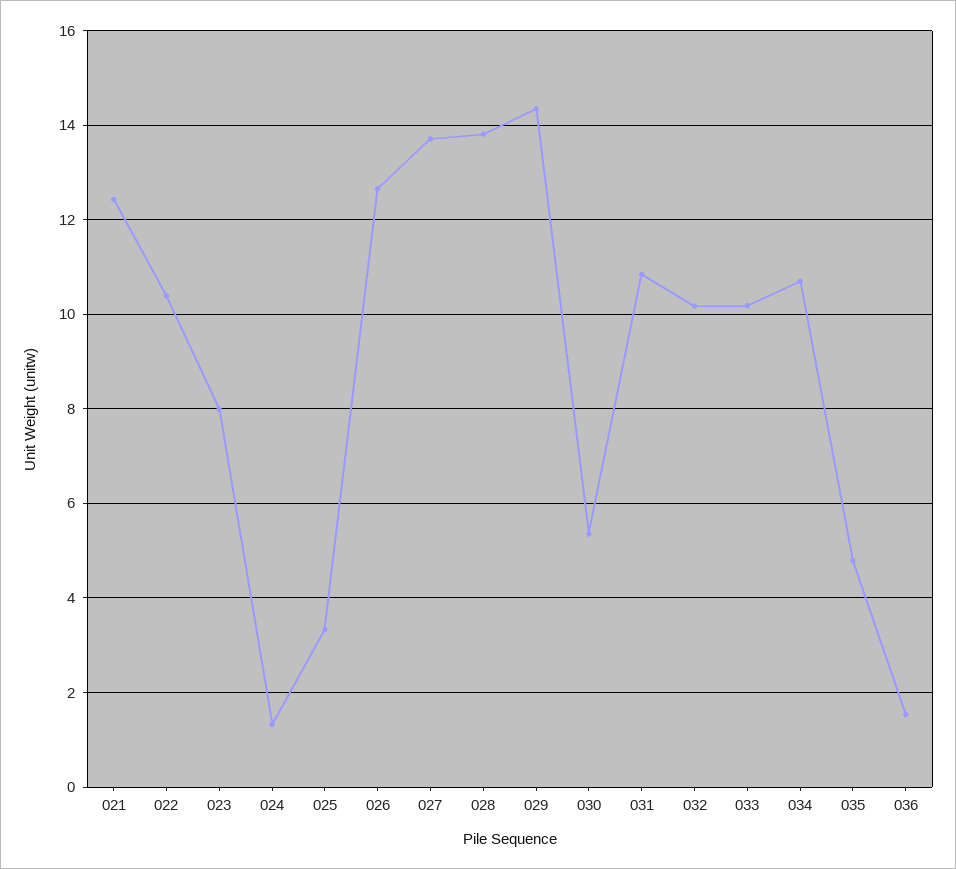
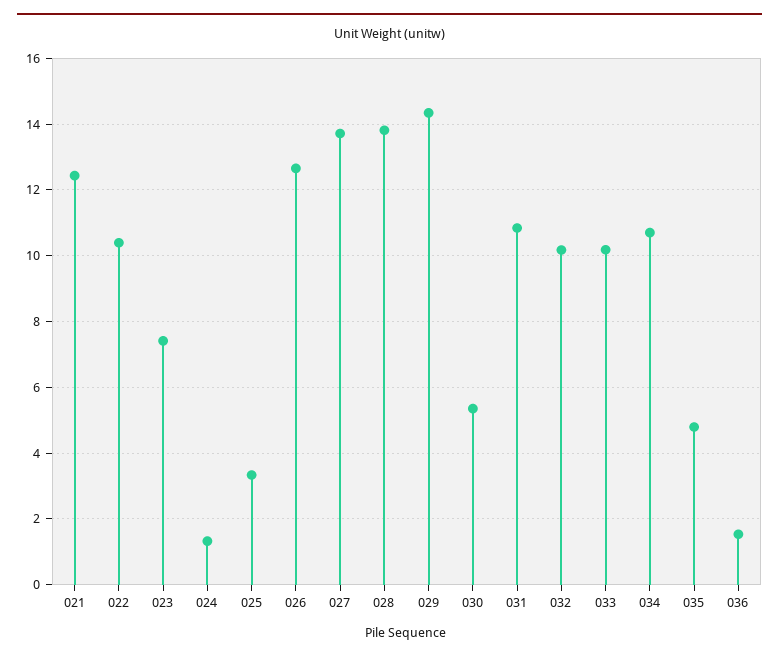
  {
    "021": 12.4,
    "022": 10.4,
-   "023": 8,
+   "023": 7.4,
    "024": 1.4,
    "025": 3.4,
    "026": 12.6,
    "027": 13.8,
    "028": 13.8,
    "029": 14.4,
    "030": 5.4,
    "031": 10.8,
    "032": 10.2,
    "033": 10.2,
    "034": 10.8,
    "035": 4.8,
    "036": 1.6
  }

